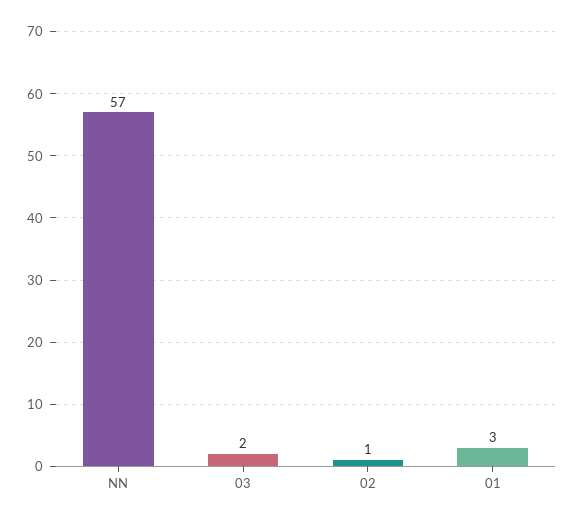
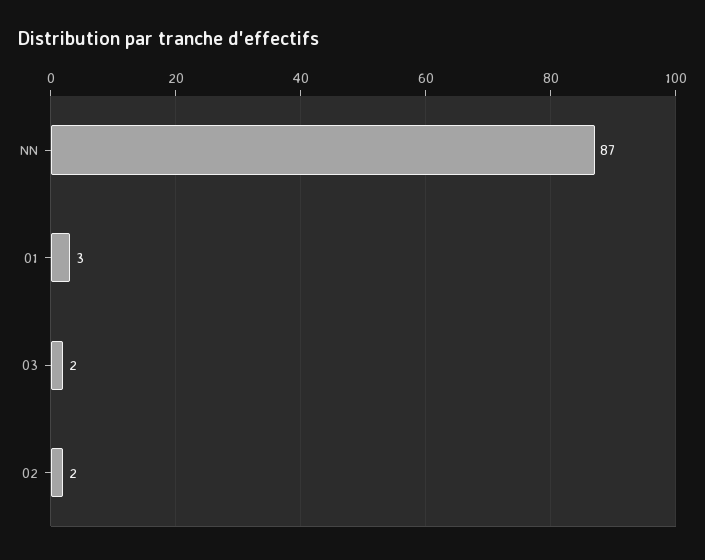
  {
-   "NN": 57,
+   "NN": 87,
    "03": 2,
-   "02": 1,
+   "02": 2,
    "01": 3
  }

